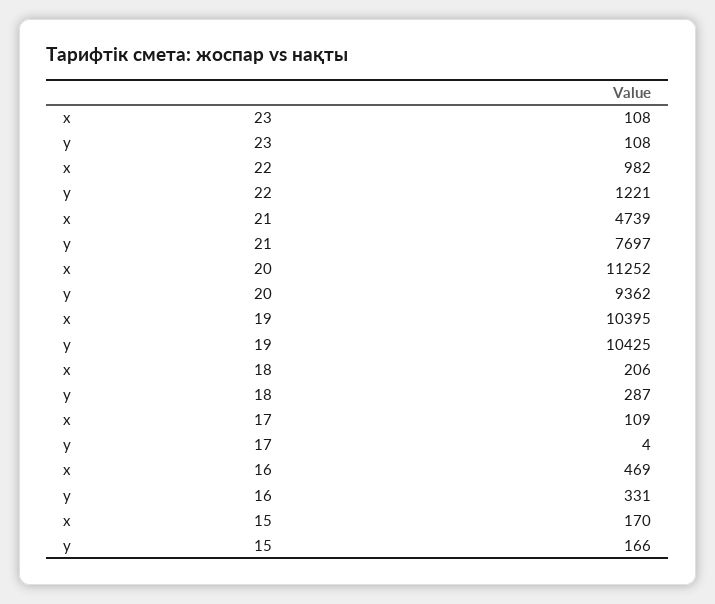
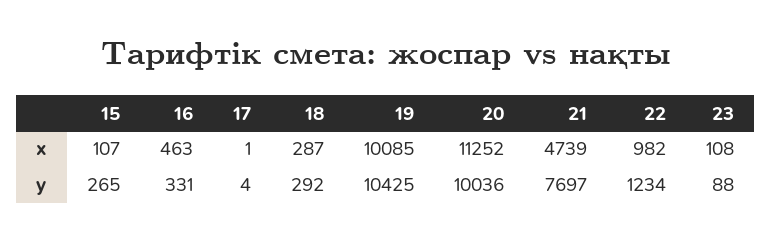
  {
    "x": {
      "23": 108,
      "22": 982,
      "21": 4739,
      "20": 11252,
-     "19": 10395,
+     "19": 10085,
-     "18": 206,
+     "18": 287,
-     "17": 109,
+     "17": 1,
-     "16": 469,
+     "16": 463,
-     "15": 170
+     "15": 107
    },
    "y": {
-     "23": 108,
+     "23": 88,
-     "22": 1221,
+     "22": 1234,
      "21": 7697,
-     "20": 9362,
+     "20": 10036,
      "19": 10425,
-     "18": 287,
+     "18": 292,
      "17": 4,
      "16": 331,
-     "15": 166
+     "15": 265
    }
  }

